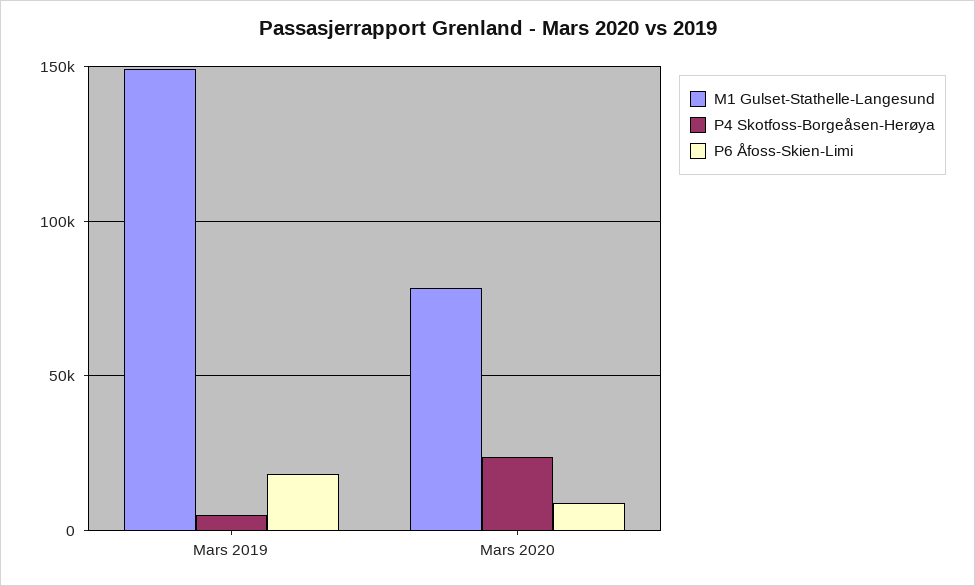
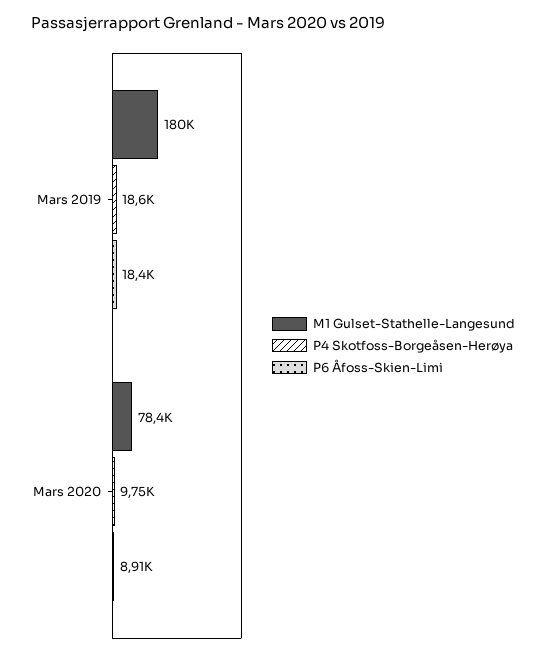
  {
    "M1 Gulset-Stathelle-Langesund": {
-     "Mars 2019": 150000,
+     "Mars 2019": 180000,
      "Mars 2020": 78400
    },
    "P4 Skotfoss-Borgeåsen-Herøya": {
-     "Mars 2019": 5000,
+     "Mars 2019": 18600,
-     "Mars 2020": 25000
+     "Mars 2020": 9750
    },
    "P6 Åfoss-Skien-Limi": {
      "Mars 2019": 18400,
      "Mars 2020": 8910
    }
  }

